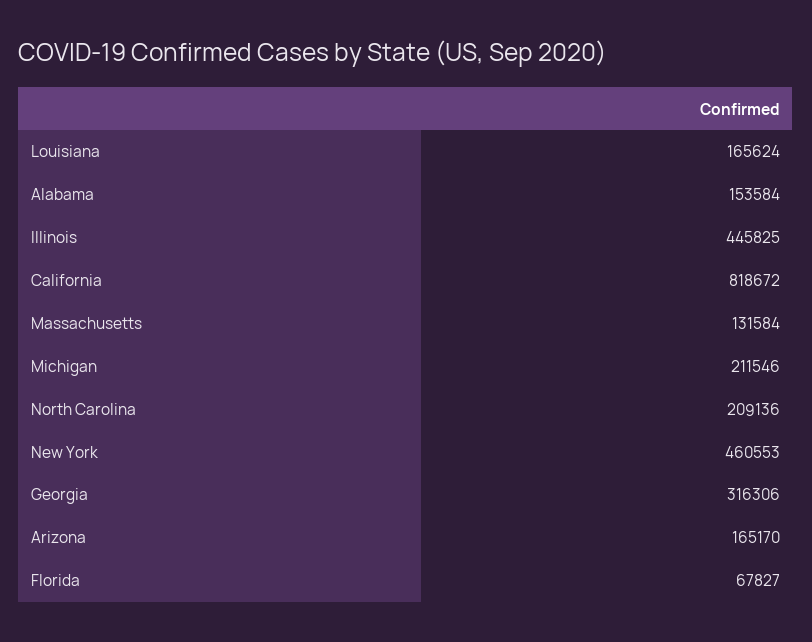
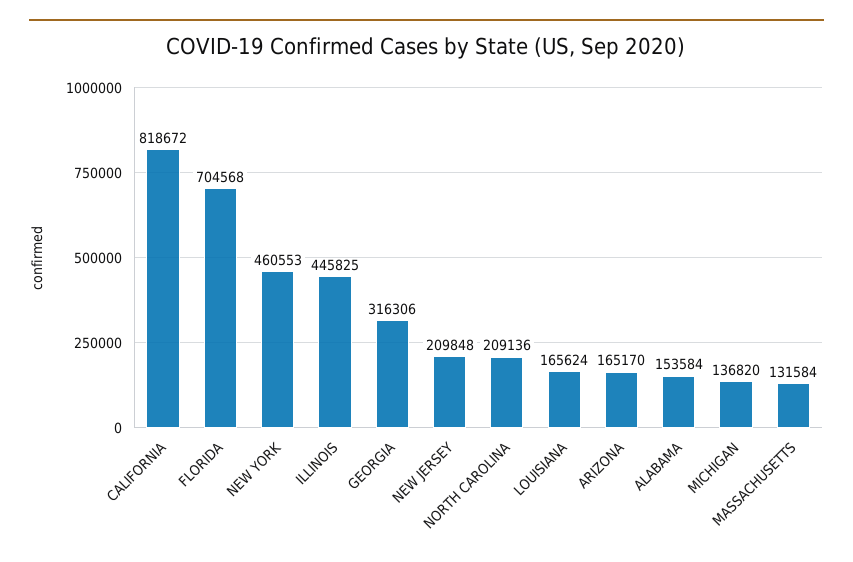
  {
    "Louisiana": 165624,
    "Alabama": 153584,
    "Illinois": 445825,
    "California": 818672,
    "Massachusetts": 131584,
-   "Michigan": 211546,
+   "Michigan": 136820,
    "North Carolina": 209136,
    "New York": 460553,
    "Georgia": 316306,
    "Arizona": 165170,
-   "Florida": 67827
+   "Florida": 704568,
+   "NEW JERSEY": 209848
  }

